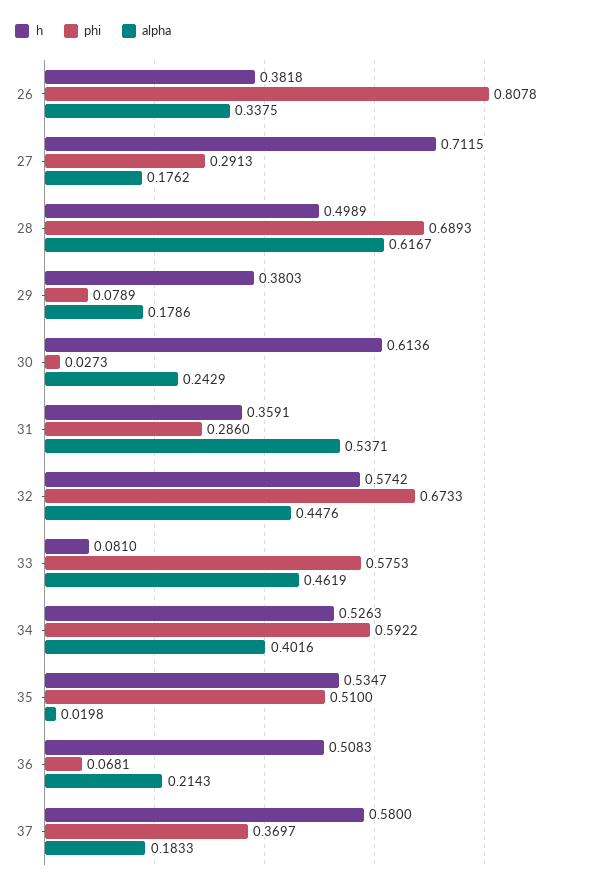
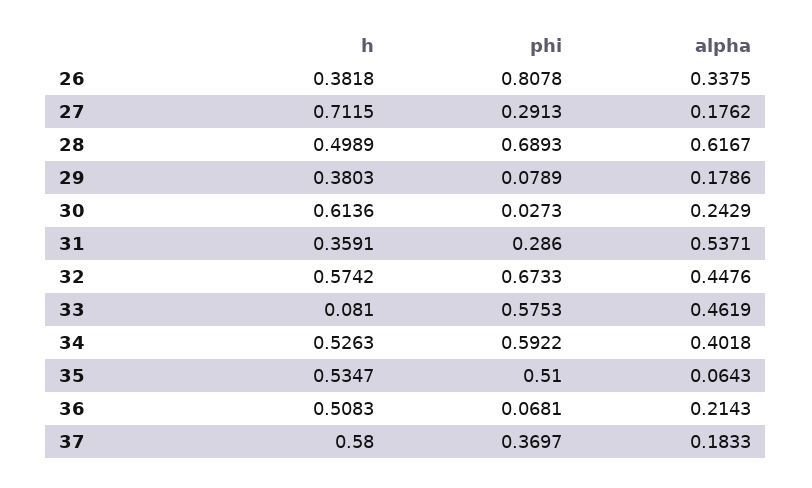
  {
    "h": {
      "26": 0.3818,
      "27": 0.7115,
      "28": 0.4989,
      "29": 0.3803,
      "30": 0.6136,
      "31": 0.3591,
      "32": 0.5742,
      "33": 0.081,
      "34": 0.5263,
      "35": 0.5347,
      "36": 0.5083,
      "37": 0.58
    },
    "phi": {
      "26": 0.8078,
      "27": 0.2913,
      "28": 0.6893,
      "29": 0.0789,
      "30": 0.0273,
      "31": 0.286,
      "32": 0.6733,
      "33": 0.5753,
      "34": 0.5922,
      "35": 0.51,
      "36": 0.0681,
      "37": 0.3697
    },
    "alpha": {
      "26": 0.3375,
      "27": 0.1762,
      "28": 0.6167,
      "29": 0.1786,
      "30": 0.2429,
      "31": 0.5371,
      "32": 0.4476,
      "33": 0.4619,
-     "34": 0.4016,
+     "34": 0.4018,
-     "35": 0.0198,
+     "35": 0.0643,
      "36": 0.2143,
      "37": 0.1833
    }
  }

